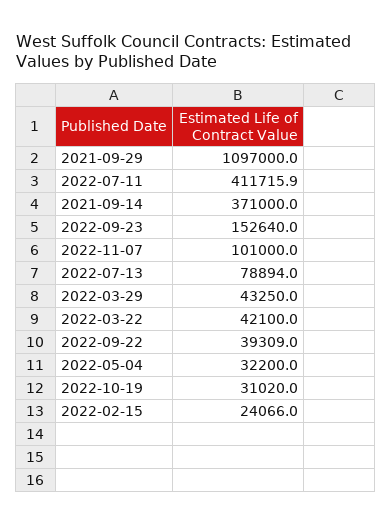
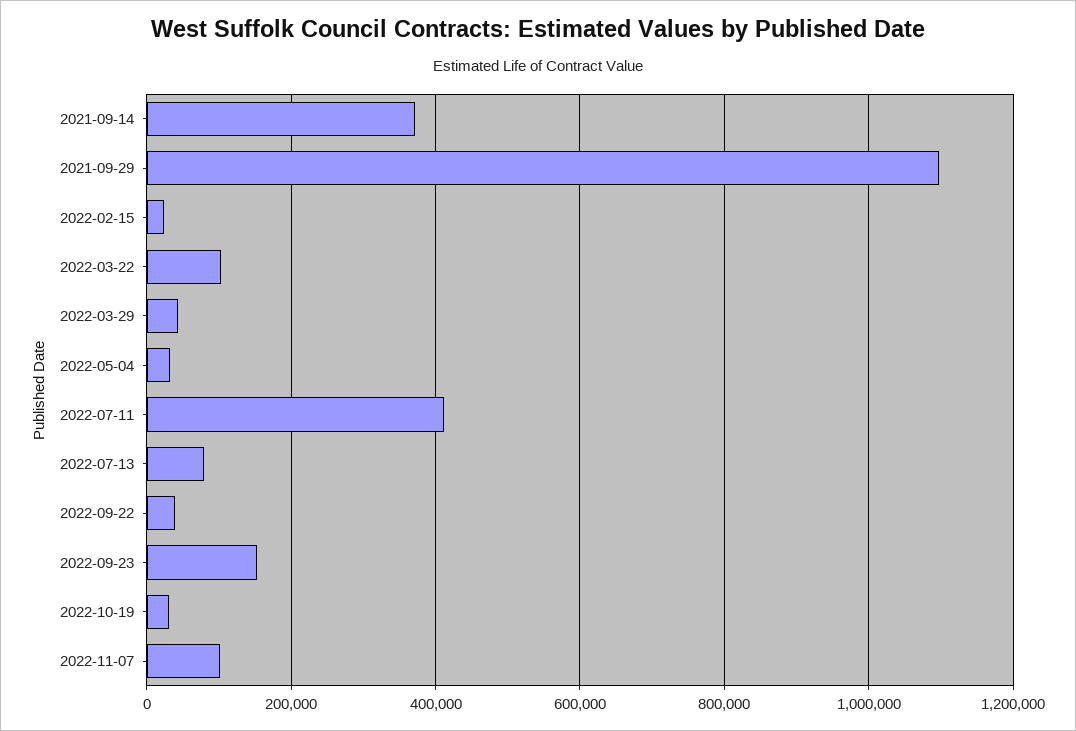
  {
    "2021-09-29": 1097000,
    "2022-07-11": 411715.9,
    "2021-09-14": 371000,
    "2022-09-23": 152640,
    "2022-11-07": 101000,
    "2022-07-13": 78894,
    "2022-03-29": 43250,
-   "2022-03-22": 42100,
+   "2022-03-22": 100000,
    "2022-09-22": 39309,
    "2022-05-04": 32200,
    "2022-10-19": 31020,
    "2022-02-15": 24066
  }

